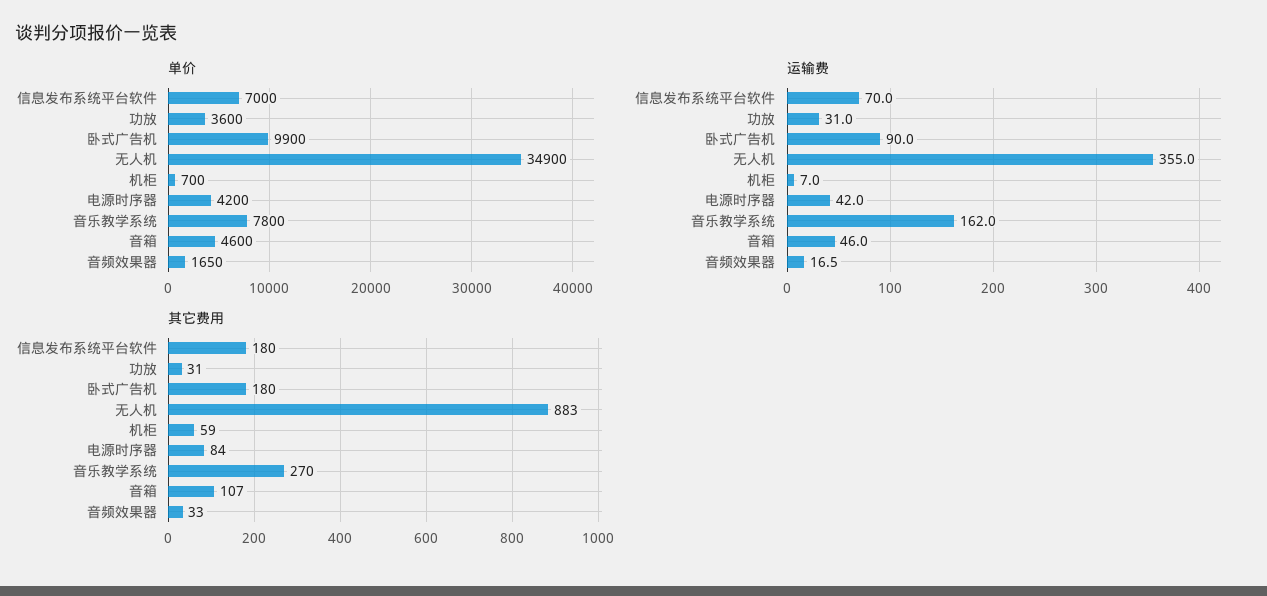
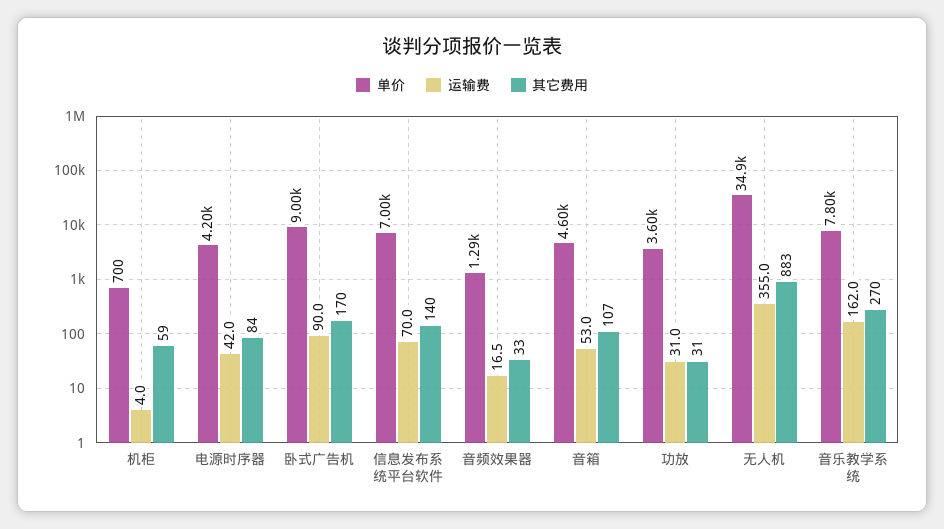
  {
    "单价": {
      "信息发布系统平台软件": 7000,
      "功放": 3600,
-     "卧式广告机": 9900,
+     "卧式广告机": 9000,
      "无人机": 34900,
      "机柜": 700,
      "电源时序器": 4200,
      "音乐教学系统": 7800,
      "音箱": 4600,
-     "音频效果器": 1650
+     "音频效果器": 1290
    },
    "运输费": {
      "信息发布系统平台软件": 70,
      "功放": 31,
      "卧式广告机": 90,
      "无人机": 355,
-     "机柜": 7,
+     "机柜": 4,
      "电源时序器": 42,
      "音乐教学系统": 162,
-     "音箱": 46,
+     "音箱": 53,
      "音频效果器": 16.5
    },
    "其它费用": {
-     "信息发布系统平台软件": 180,
+     "信息发布系统平台软件": 140,
      "功放": 31,
-     "卧式广告机": 180,
+     "卧式广告机": 170,
      "无人机": 883,
      "机柜": 59,
      "电源时序器": 84,
      "音乐教学系统": 270,
      "音箱": 107,
      "音频效果器": 33
    }
  }

